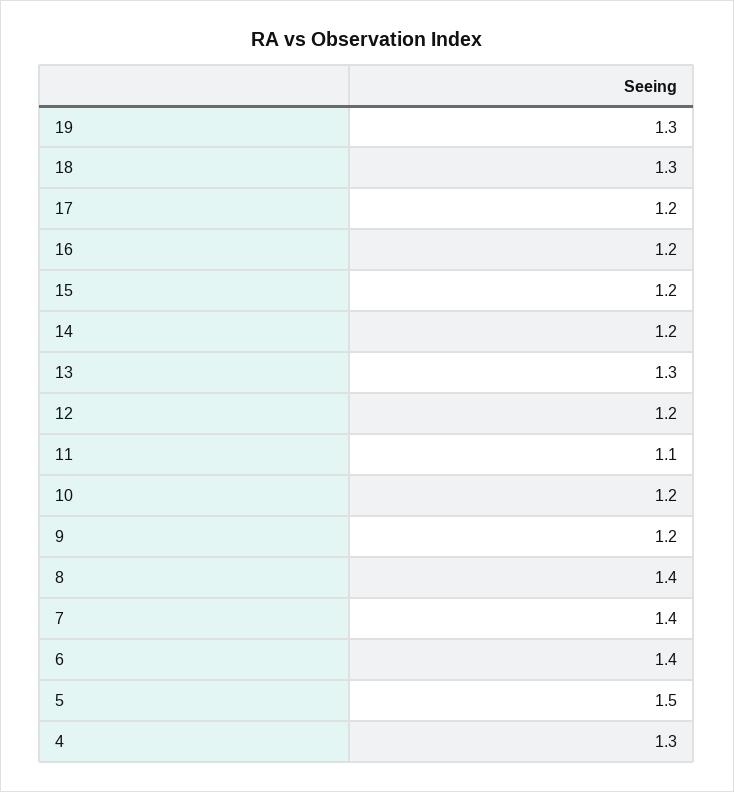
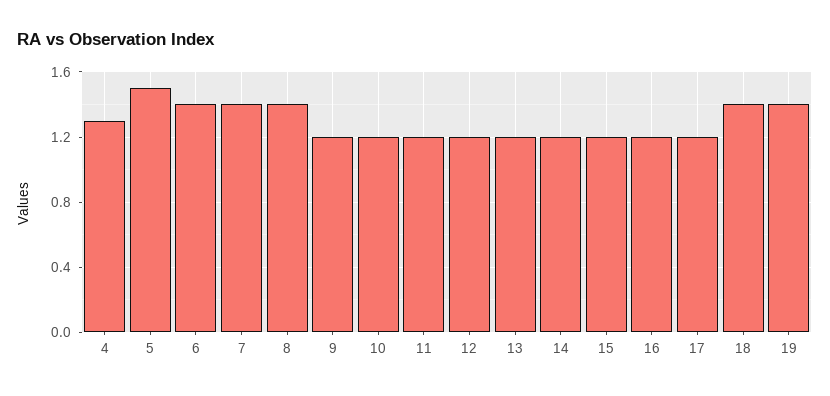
  {
-   "19": 1.3,
+   "19": 1.4,
-   "18": 1.3,
+   "18": 1.4,
    "17": 1.2,
    "16": 1.2,
    "15": 1.2,
    "14": 1.2,
-   "13": 1.3,
+   "13": 1.2,
    "12": 1.2,
-   "11": 1.1,
+   "11": 1.2,
    "10": 1.2,
    "9": 1.2,
    "8": 1.4,
    "7": 1.4,
    "6": 1.4,
    "5": 1.5,
    "4": 1.3
  }

